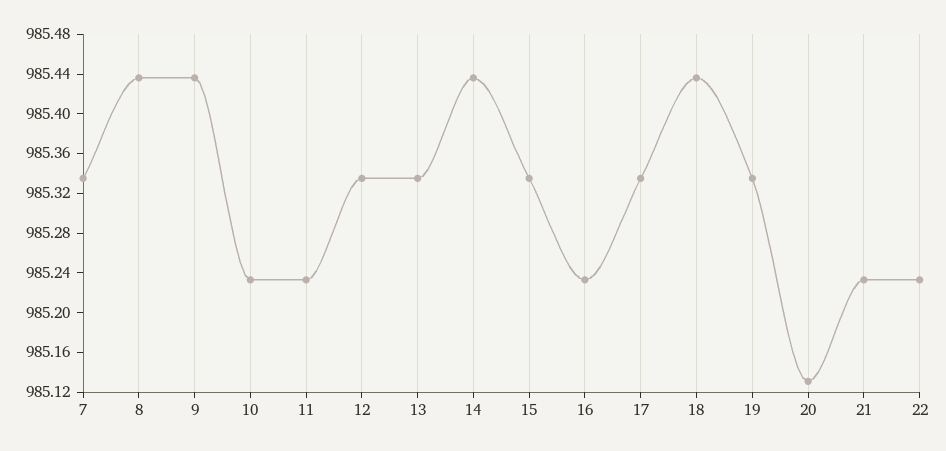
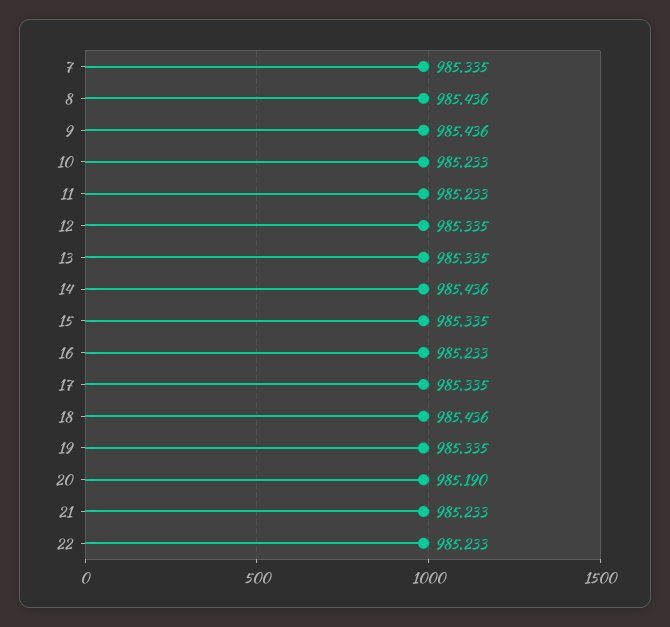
  {
    "7": 985.335,
    "8": 985.436,
    "9": 985.436,
    "10": 985.233,
    "11": 985.233,
    "12": 985.335,
    "13": 985.335,
    "14": 985.436,
    "15": 985.335,
    "16": 985.233,
    "17": 985.335,
    "18": 985.436,
    "19": 985.335,
-   "20": 985.13,
+   "20": 985.19,
    "21": 985.233,
    "22": 985.233
  }

